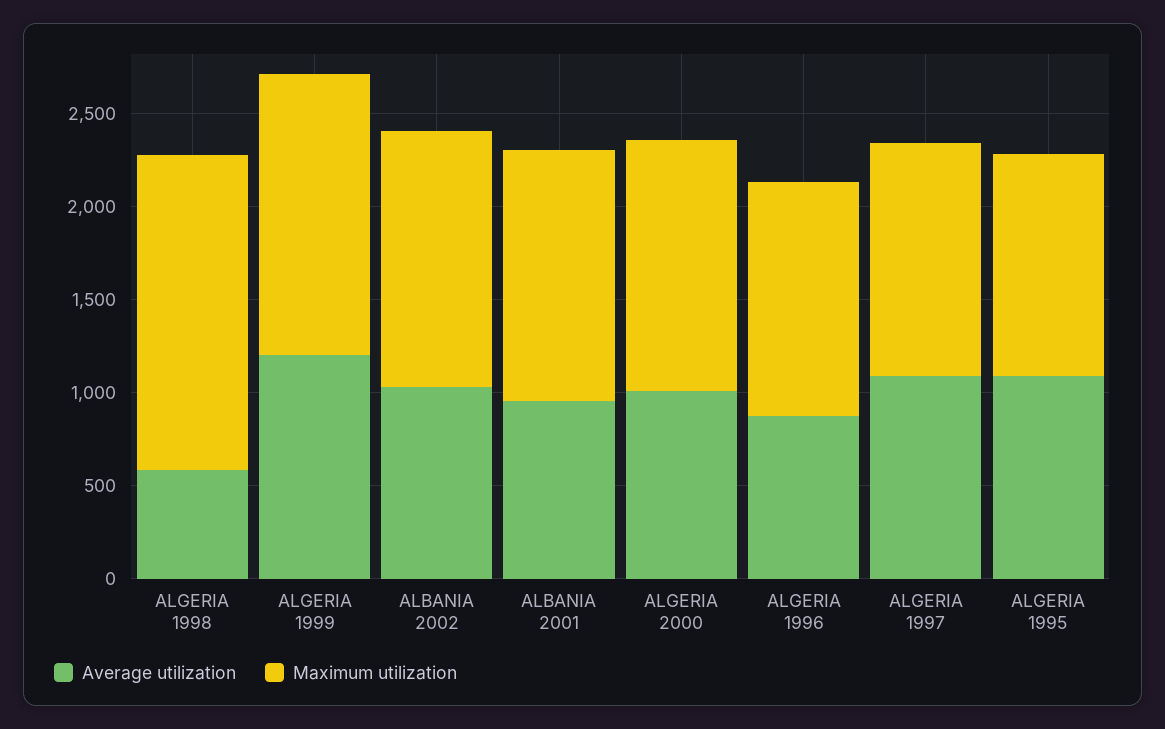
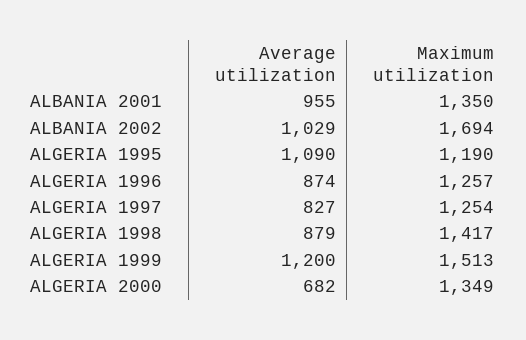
  {
    "Average utilization": {
-     "ALGERIA 1998": 600,
+     "ALGERIA 1998": 879,
      "ALGERIA 1999": 1200,
      "ALBANIA 2002": 1029,
      "ALBANIA 2001": 955,
-     "ALGERIA 2000": 1000,
+     "ALGERIA 2000": 682,
      "ALGERIA 1996": 874,
-     "ALGERIA 1997": 1100,
+     "ALGERIA 1997": 827,
      "ALGERIA 1995": 1090
    },
    "Maximum utilization": {
-     "ALGERIA 1998": 1700,
+     "ALGERIA 1998": 1417,
      "ALGERIA 1999": 1513,
-     "ALBANIA 2002": 1400,
+     "ALBANIA 2002": 1694,
      "ALBANIA 2001": 1350,
      "ALGERIA 2000": 1349,
      "ALGERIA 1996": 1257,
      "ALGERIA 1997": 1254,
      "ALGERIA 1995": 1190
    }
  }

